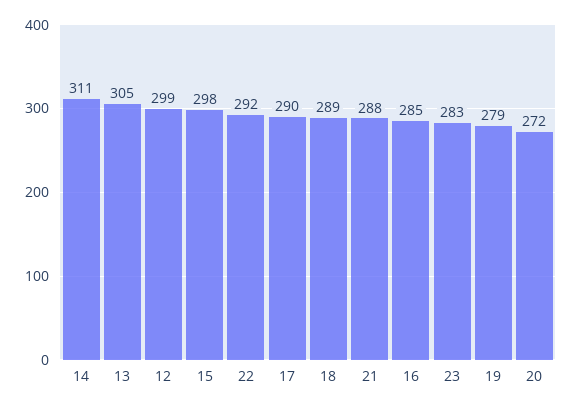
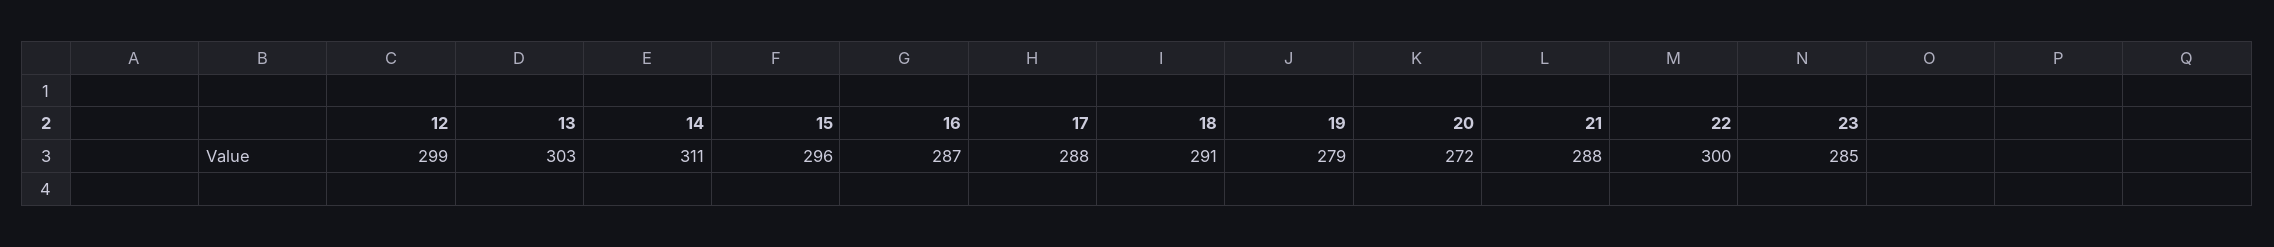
  {
    "14": 311,
-   "13": 305,
+   "13": 303,
    "12": 299,
-   "15": 298,
+   "15": 296,
-   "22": 292,
+   "22": 300,
-   "17": 290,
+   "17": 288,
-   "18": 289,
+   "18": 291,
    "21": 288,
-   "16": 285,
+   "16": 287,
-   "23": 283,
+   "23": 285,
    "19": 279,
    "20": 272
  }

